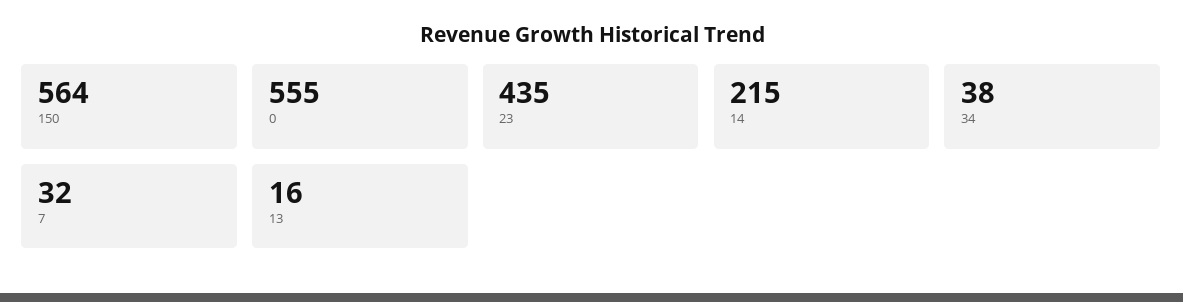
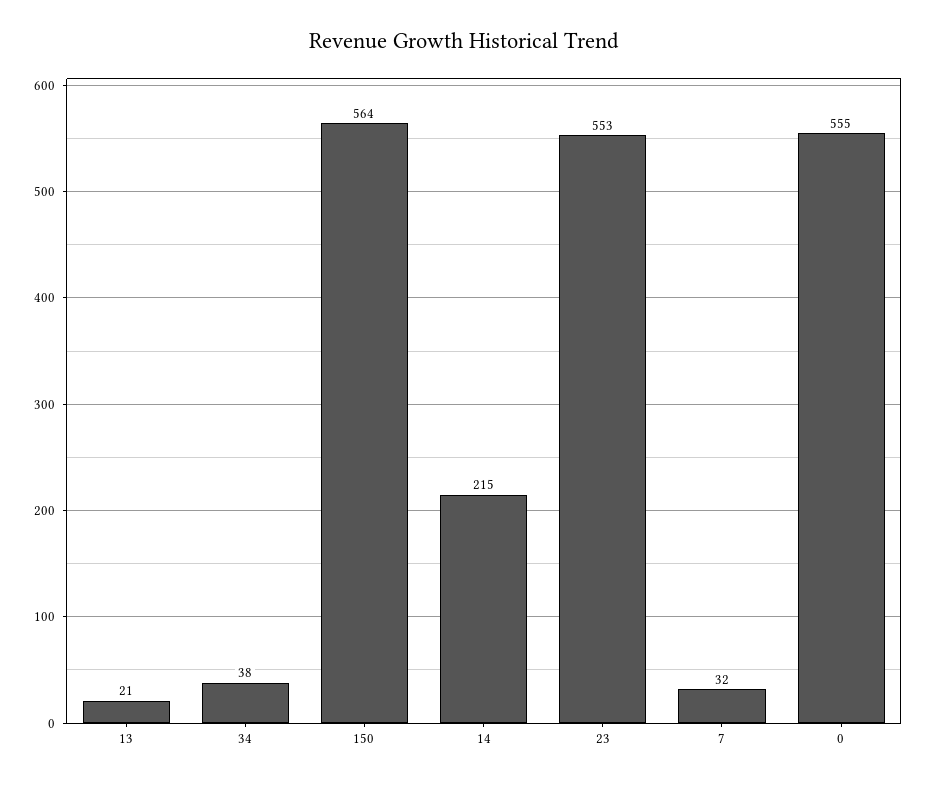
  {
    "150": 564,
    "0": 555,
-   "23": 435,
+   "23": 553,
    "14": 215,
    "34": 38,
    "7": 32,
-   "13": 16
+   "13": 21
  }

